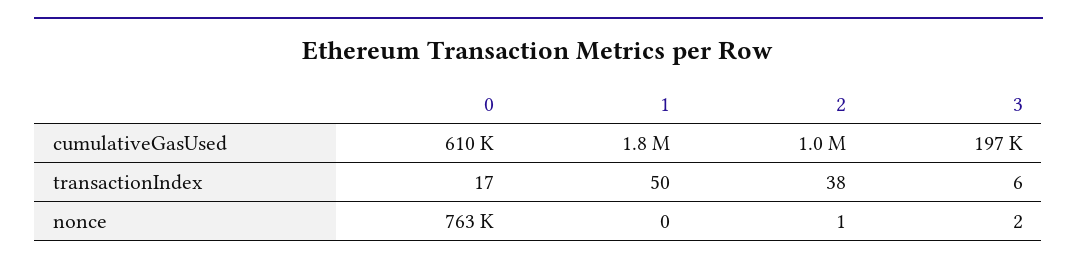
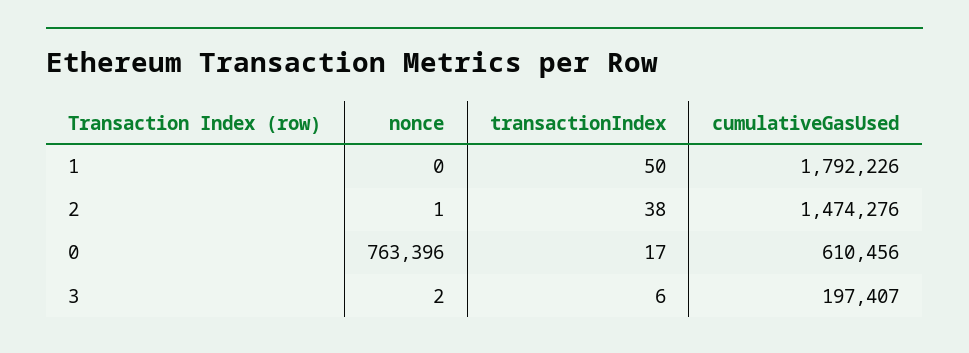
  {
    "0": {
      "cumulativeGasUsed": 610456,
      "transactionIndex": 17,
      "nonce": 763396
    },
    "1": {
      "cumulativeGasUsed": 1792226,
      "transactionIndex": 50,
      "nonce": 0
    },
    "2": {
-     "cumulativeGasUsed": 1000000,
+     "cumulativeGasUsed": 1474276,
      "transactionIndex": 38,
      "nonce": 1
    },
    "3": {
      "cumulativeGasUsed": 197407,
      "transactionIndex": 6,
      "nonce": 2
    }
  }

